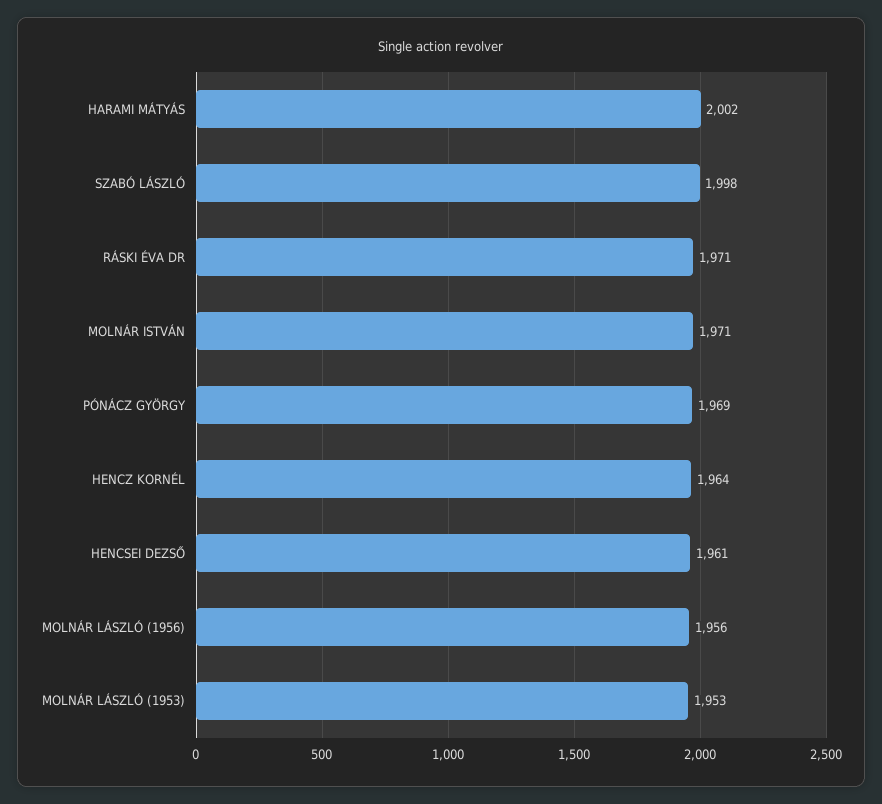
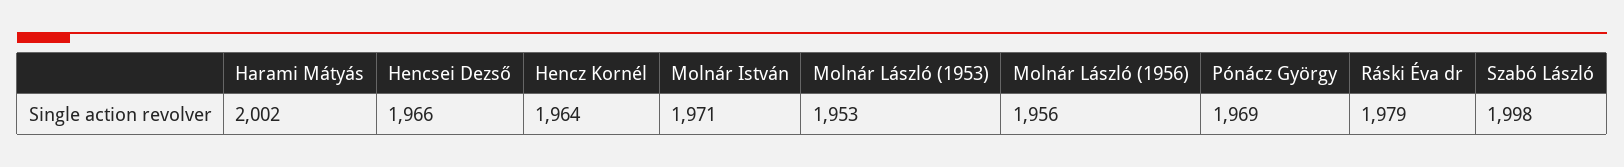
  {
    "HARAMI MÁTYÁS": 2002,
    "SZABÓ LÁSZLÓ": 1998,
-   "RÁSKI ÉVA DR": 1971,
+   "RÁSKI ÉVA DR": 1979,
    "MOLNÁR ISTVÁN": 1971,
    "PÓNÁCZ GYÖRGY": 1969,
    "HENCZ KORNÉL": 1964,
-   "HENCSEI DEZSŐ": 1961,
+   "HENCSEI DEZSŐ": 1966,
    "MOLNÁR LÁSZLÓ (1956)": 1956,
    "MOLNÁR LÁSZLÓ (1953)": 1953
  }

